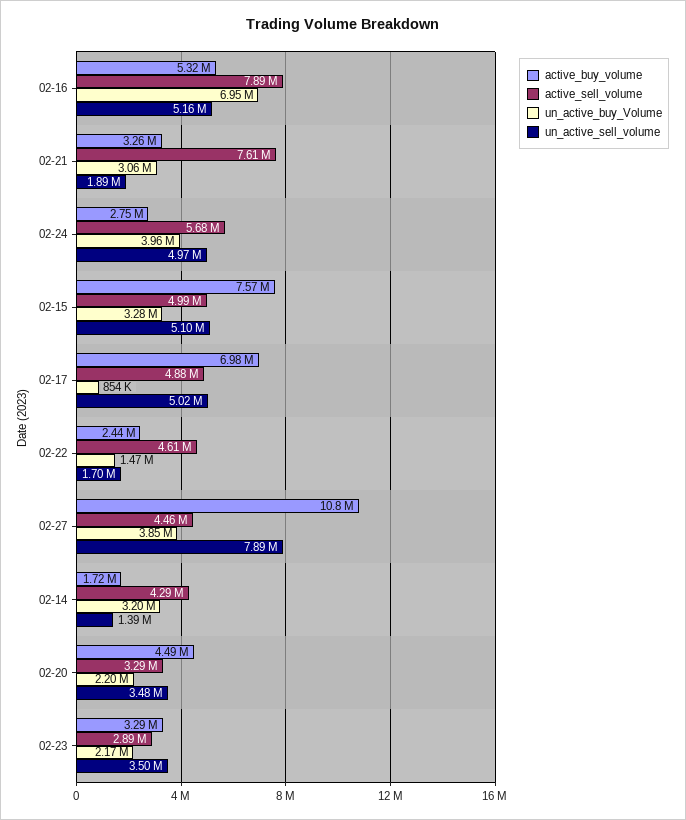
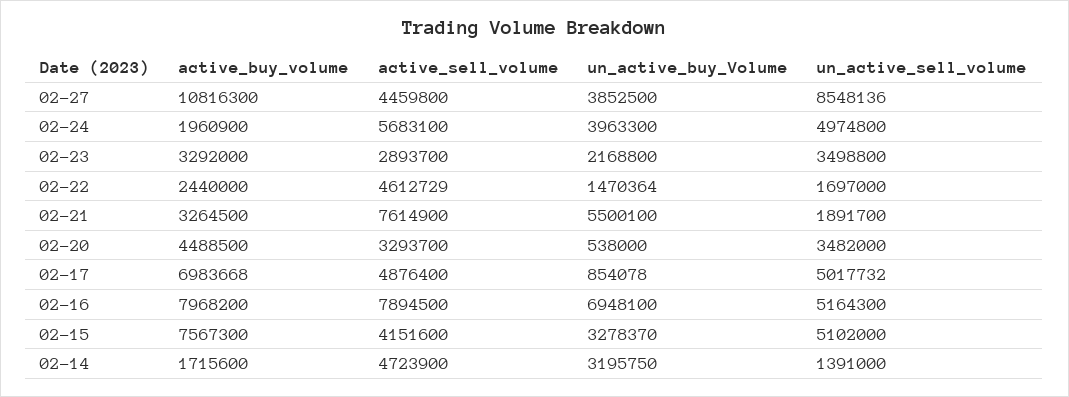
  {
    "active_buy_volume": {
-     "02-16": 5320000,
+     "02-16": 7968200,
      "02-21": 3264500,
-     "02-24": 2750000,
+     "02-24": 1960900,
      "02-15": 7567300,
      "02-17": 6983668,
      "02-22": 2440000,
      "02-27": 10816300,
      "02-14": 1715600,
      "02-20": 4488500,
      "02-23": 3292000
    },
    "active_sell_volume": {
      "02-16": 7894500,
      "02-21": 7614900,
      "02-24": 5683100,
-     "02-15": 4990000,
+     "02-15": 4151600,
      "02-17": 4876400,
      "02-22": 4612729,
      "02-27": 4459800,
-     "02-14": 4290000,
+     "02-14": 4723900,
      "02-20": 3293700,
      "02-23": 2893700
    },
    "un_active_buy_Volume": {
      "02-16": 6948100,
-     "02-21": 3060000,
+     "02-21": 5500100,
      "02-24": 3963300,
      "02-15": 3278370,
      "02-17": 854078,
      "02-22": 1470364,
      "02-27": 3852500,
      "02-14": 3195750,
-     "02-20": 2200000,
+     "02-20": 538000,
      "02-23": 2168800
    },
    "un_active_sell_volume": {
      "02-16": 5164300,
      "02-21": 1891700,
      "02-24": 4974800,
      "02-15": 5102000,
      "02-17": 5017732,
      "02-22": 1697000,
-     "02-27": 7890000,
+     "02-27": 8548136,
      "02-14": 1391000,
      "02-20": 3482000,
      "02-23": 3498800
    }
  }

